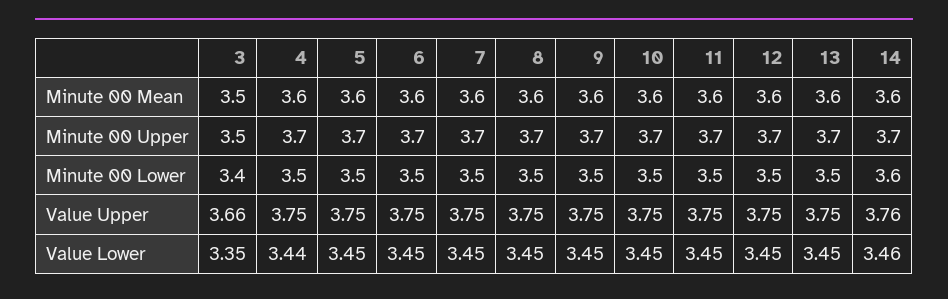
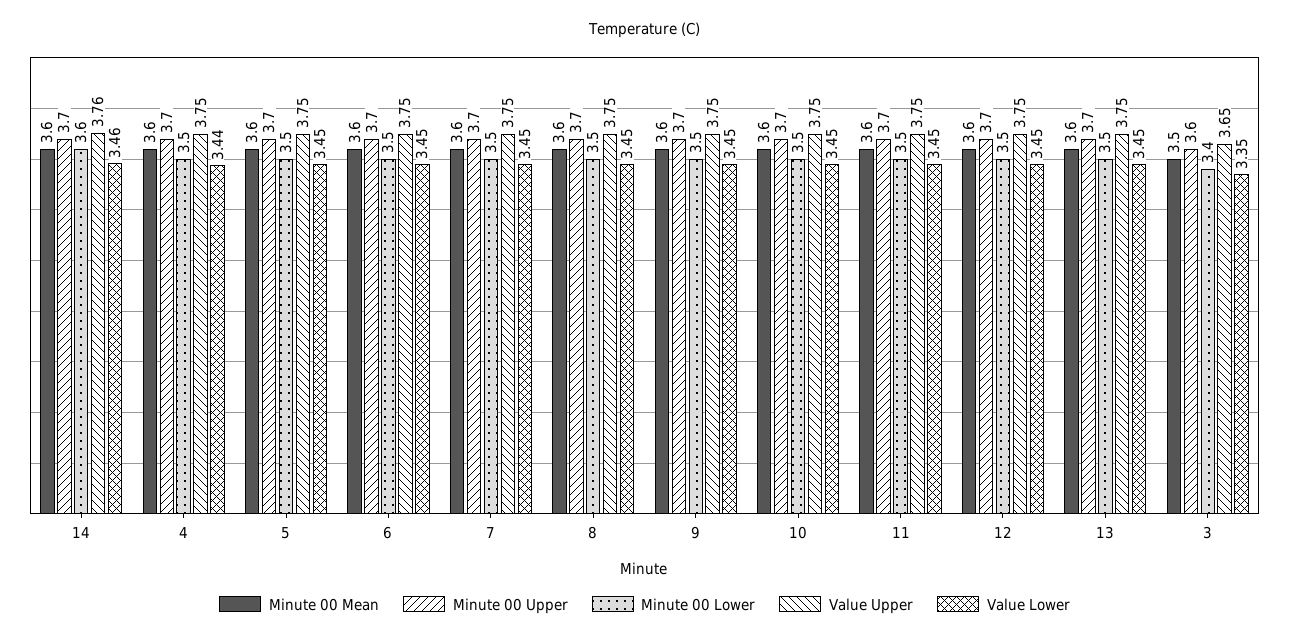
  {
    "Minute 00 Mean": {
      "3": 3.5,
      "4": 3.6,
      "5": 3.6,
      "6": 3.6,
      "7": 3.6,
      "8": 3.6,
      "9": 3.6,
      "10": 3.6,
      "11": 3.6,
      "12": 3.6,
      "13": 3.6,
      "14": 3.6
    },
    "Minute 00 Upper": {
-     "3": 3.5,
+     "3": 3.6,
      "4": 3.7,
      "5": 3.7,
      "6": 3.7,
      "7": 3.7,
      "8": 3.7,
      "9": 3.7,
      "10": 3.7,
      "11": 3.7,
      "12": 3.7,
      "13": 3.7,
      "14": 3.7
    },
    "Minute 00 Lower": {
      "3": 3.4,
      "4": 3.5,
      "5": 3.5,
      "6": 3.5,
      "7": 3.5,
      "8": 3.5,
      "9": 3.5,
      "10": 3.5,
      "11": 3.5,
      "12": 3.5,
      "13": 3.5,
      "14": 3.6
    },
    "Value Upper": {
-     "3": 3.66,
+     "3": 3.65,
      "4": 3.75,
      "5": 3.75,
      "6": 3.75,
      "7": 3.75,
      "8": 3.75,
      "9": 3.75,
      "10": 3.75,
      "11": 3.75,
      "12": 3.75,
      "13": 3.75,
      "14": 3.76
    },
    "Value Lower": {
      "3": 3.35,
      "4": 3.44,
      "5": 3.45,
      "6": 3.45,
      "7": 3.45,
      "8": 3.45,
      "9": 3.45,
      "10": 3.45,
      "11": 3.45,
      "12": 3.45,
      "13": 3.45,
      "14": 3.46
    }
  }

